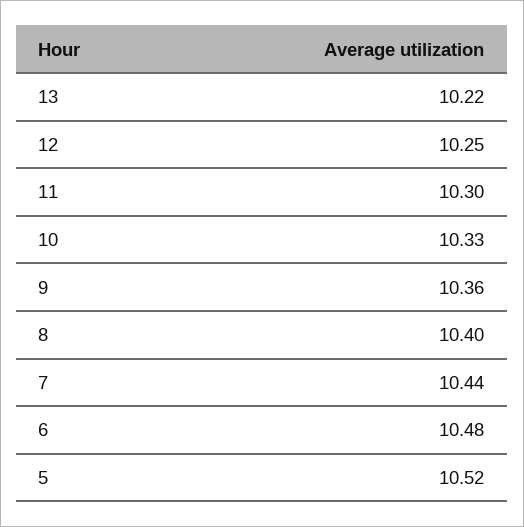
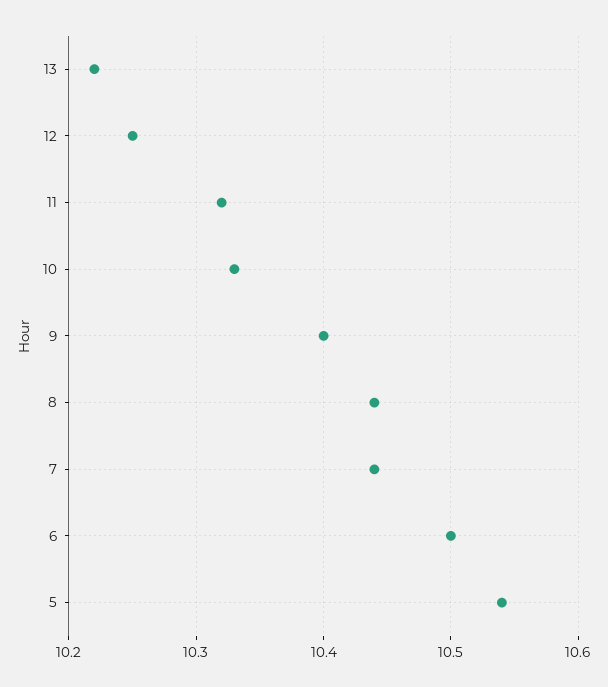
  {
    "13": 10.22,
    "12": 10.25,
-   "11": 10.3,
+   "11": 10.32,
    "10": 10.33,
-   "9": 10.36,
+   "9": 10.4,
-   "8": 10.4,
+   "8": 10.44,
    "7": 10.44,
-   "6": 10.48,
+   "6": 10.5,
-   "5": 10.52
+   "5": 10.54
  }

